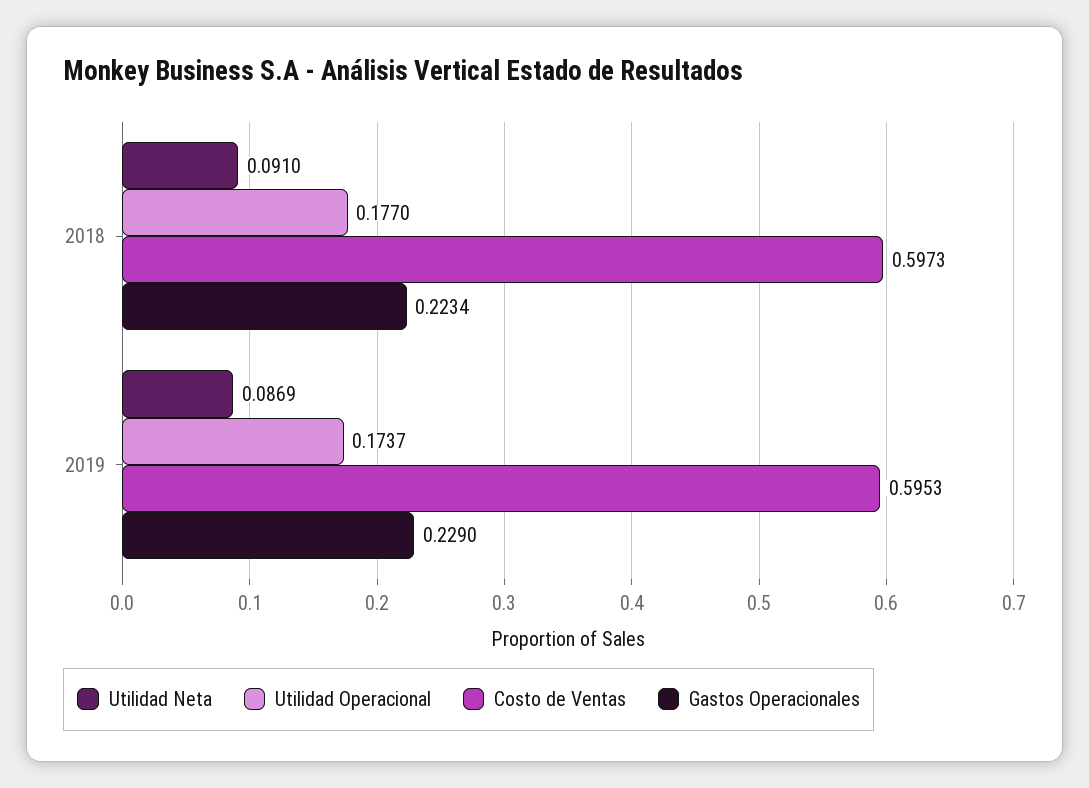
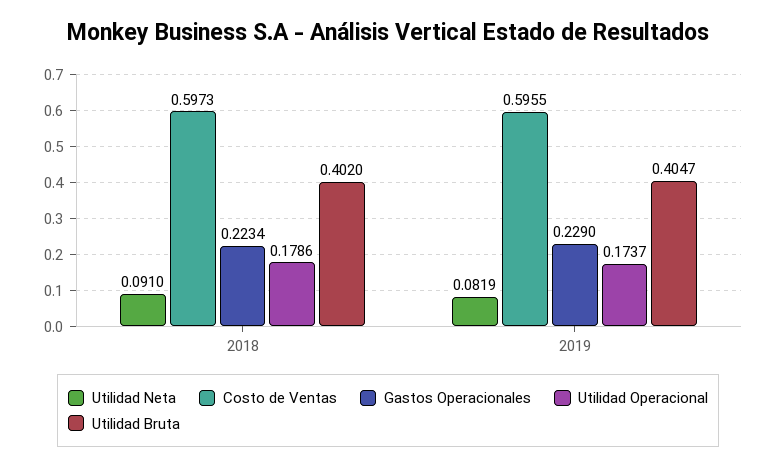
  {
    "Utilidad Neta": {
      "2018": 0.091,
-     "2019": 0.0869
+     "2019": 0.0819
    },
    "Utilidad Operacional": {
-     "2018": 0.177,
+     "2018": 0.1786,
      "2019": 0.1737
    },
    "Costo de Ventas": {
      "2018": 0.5973,
-     "2019": 0.5953
+     "2019": 0.5955
    },
    "Gastos Operacionales": {
      "2018": 0.2234,
      "2019": 0.229
-   }
+   },
+   "Utilidad Bruta": {
+     "2018": 0.402,
+     "2019": 0.4047
+   }
  }

